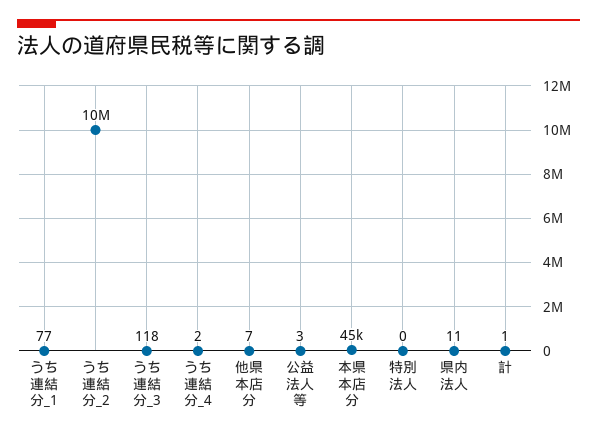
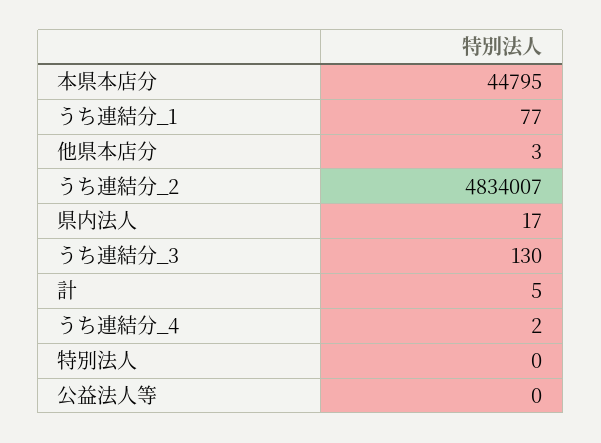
  {
    "うち連結分_1": 77,
-   "うち連結分_2": 10000000,
+   "うち連結分_2": 4834007,
-   "うち連結分_3": 118,
+   "うち連結分_3": 130,
    "うち連結分_4": 2,
-   "他県本店分": 7,
+   "他県本店分": 3,
-   "公益法人等": 3,
+   "公益法人等": 0,
    "本県本店分": 44795,
    "特別法人": 0,
-   "県内法人": 11,
+   "県内法人": 17,
-   "計": 1
+   "計": 5
  }

